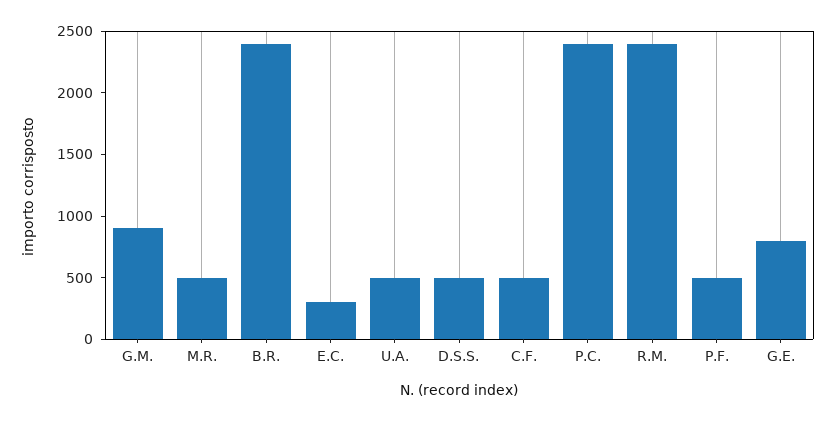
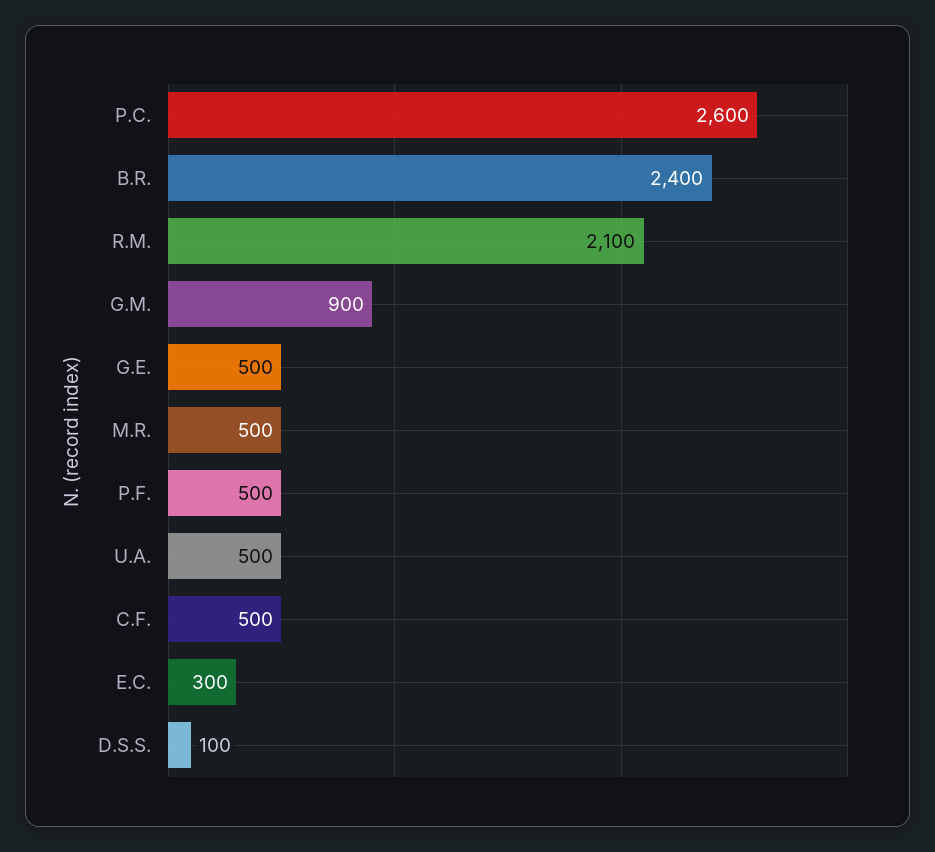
  {
    "G.M.": 900,
    "M.R.": 500,
    "B.R.": 2400,
    "E.C.": 300,
    "U.A.": 500,
-   "D.S.S.": 500,
+   "D.S.S.": 100,
    "C.F.": 500,
-   "P.C.": 2400,
+   "P.C.": 2600,
-   "R.M.": 2400,
+   "R.M.": 2100,
    "P.F.": 500,
-   "G.E.": 800
+   "G.E.": 500
  }

